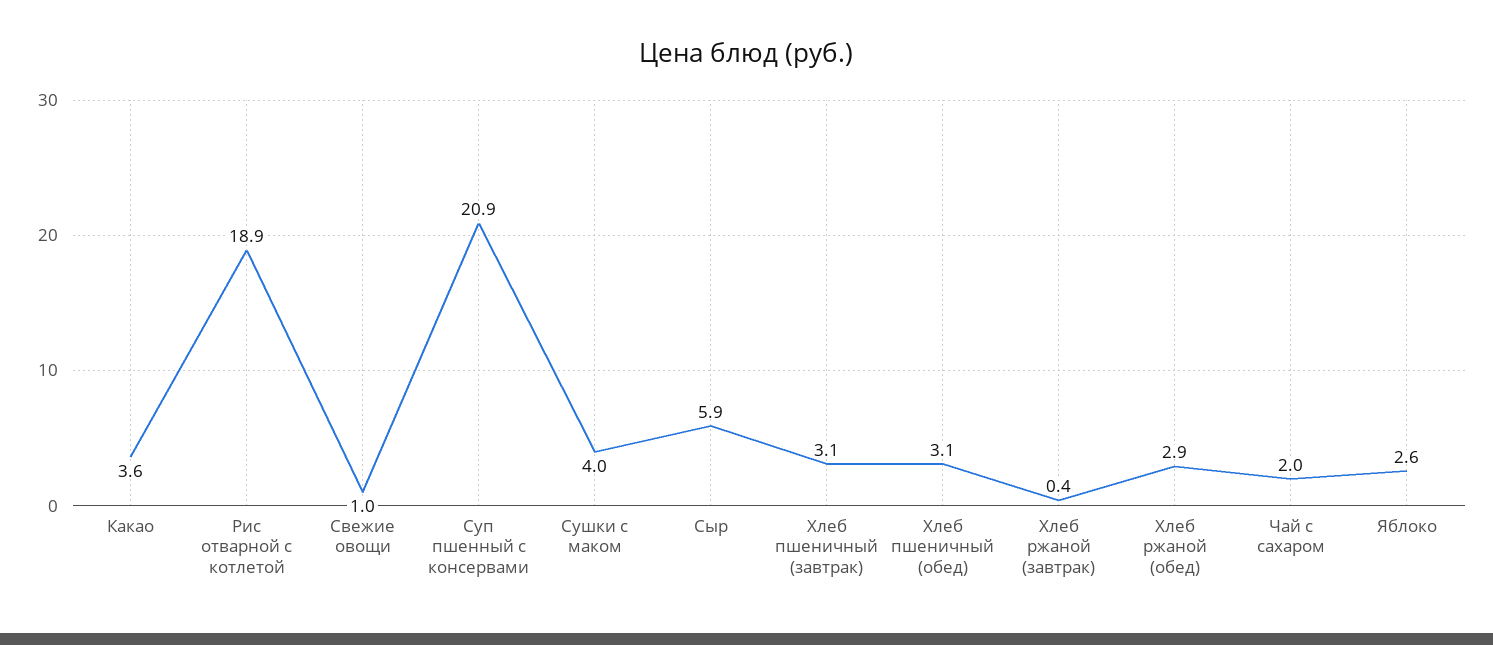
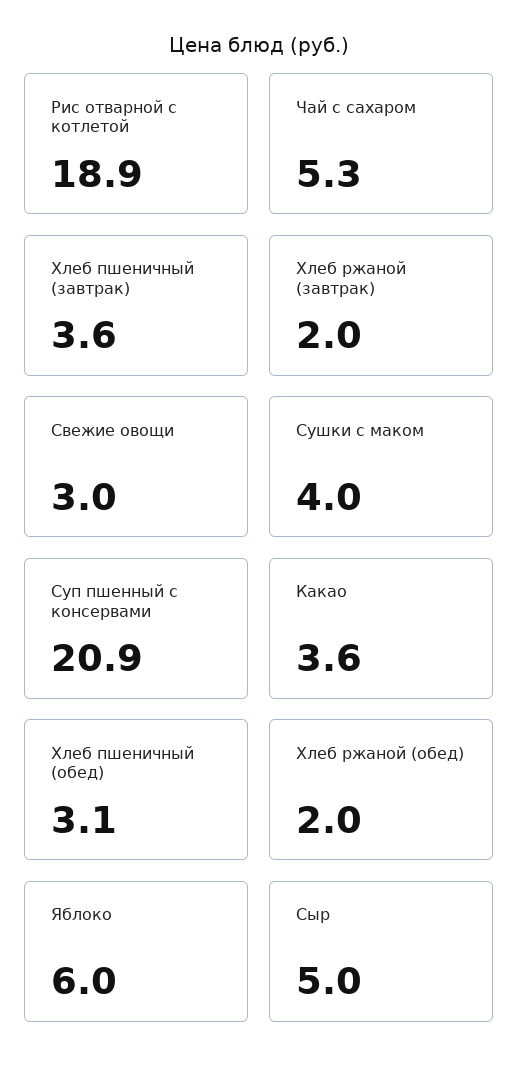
  {
    "Какао": 3.6,
    "Рис отварной с котлетой": 18.9,
-   "Свежие овощи": 1,
+   "Свежие овощи": 3,
    "Суп пшенный с консервами": 20.9,
    "Сушки с маком": 4,
-   "Сыр": 5.9,
+   "Сыр": 5,
-   "Хлеб пшеничный (завтрак)": 3.1,
+   "Хлеб пшеничный (завтрак)": 3.6,
    "Хлеб пшеничный (обед)": 3.1,
-   "Хлеб ржаной (завтрак)": 0.4,
+   "Хлеб ржаной (завтрак)": 2,
-   "Хлеб ржаной (обед)": 2.9,
+   "Хлеб ржаной (обед)": 2,
-   "Чай с сахаром": 2,
+   "Чай с сахаром": 5.3,
-   "Яблоко": 2.6
+   "Яблоко": 6
  }

